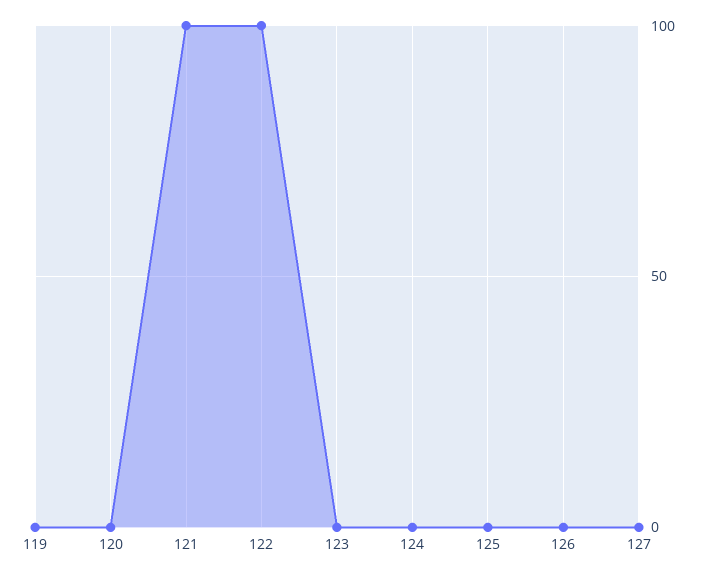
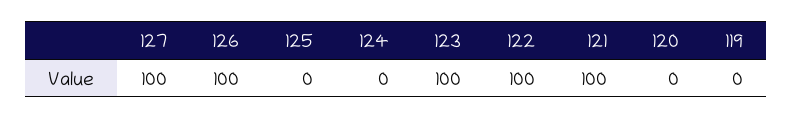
  {
    "119": 0,
    "120": 0,
    "121": 100,
    "122": 100,
-   "123": 0,
+   "123": 100,
    "124": 0,
    "125": 0,
-   "126": 0,
+   "126": 100,
-   "127": 0
+   "127": 100
  }

